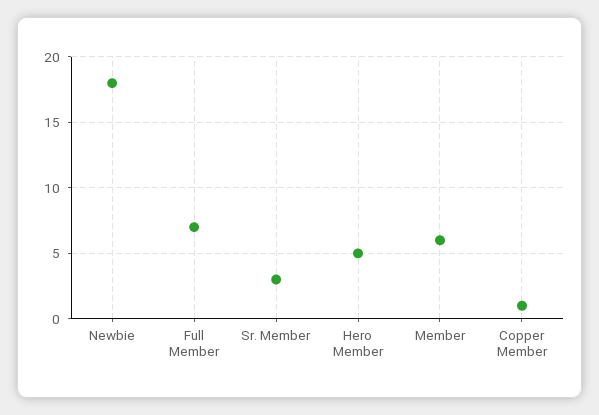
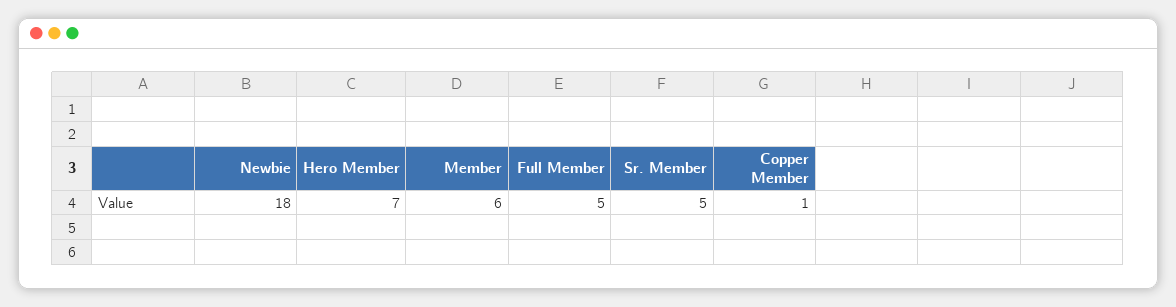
  {
    "Newbie": 18,
-   "Full Member": 7,
+   "Full Member": 5,
-   "Sr. Member": 3,
+   "Sr. Member": 5,
-   "Hero Member": 5,
+   "Hero Member": 7,
    "Member": 6,
    "Copper Member": 1
  }

